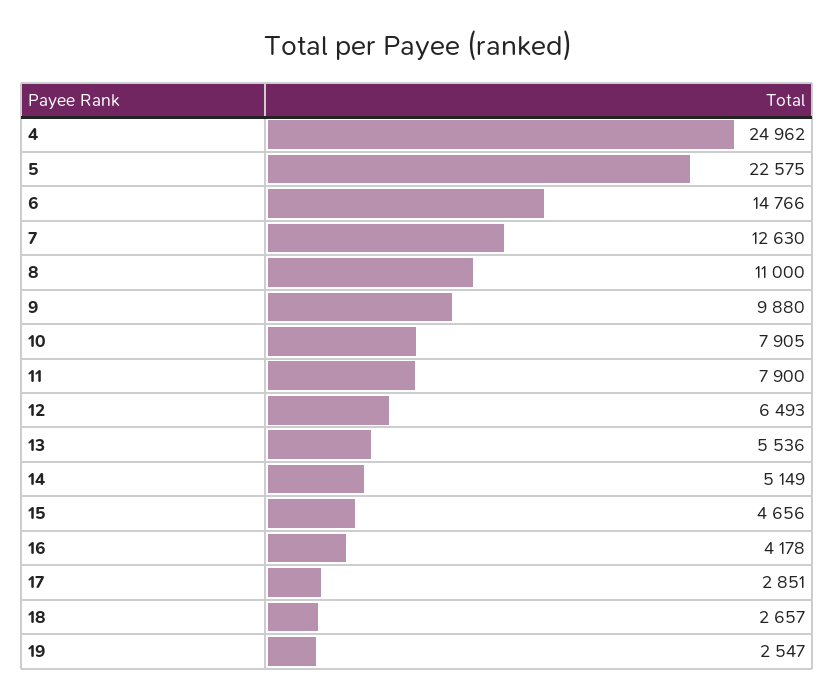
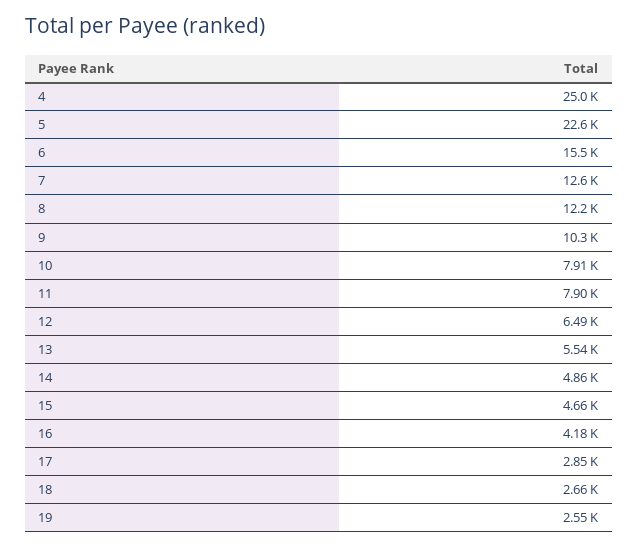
  {
    "4": 24962,
    "5": 22575,
-   "6": 14766,
+   "6": 15500,
    "7": 12630,
-   "8": 11000,
+   "8": 12200,
-   "9": 9880,
+   "9": 10300,
    "10": 7905,
    "11": 7900,
    "12": 6493,
    "13": 5536,
-   "14": 5149,
+   "14": 4860,
    "15": 4656,
    "16": 4178,
    "17": 2851,
    "18": 2657,
    "19": 2547
  }

